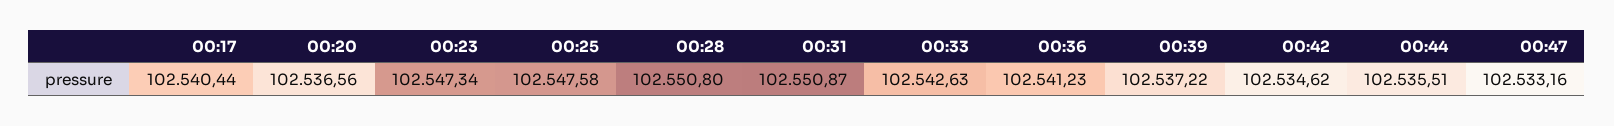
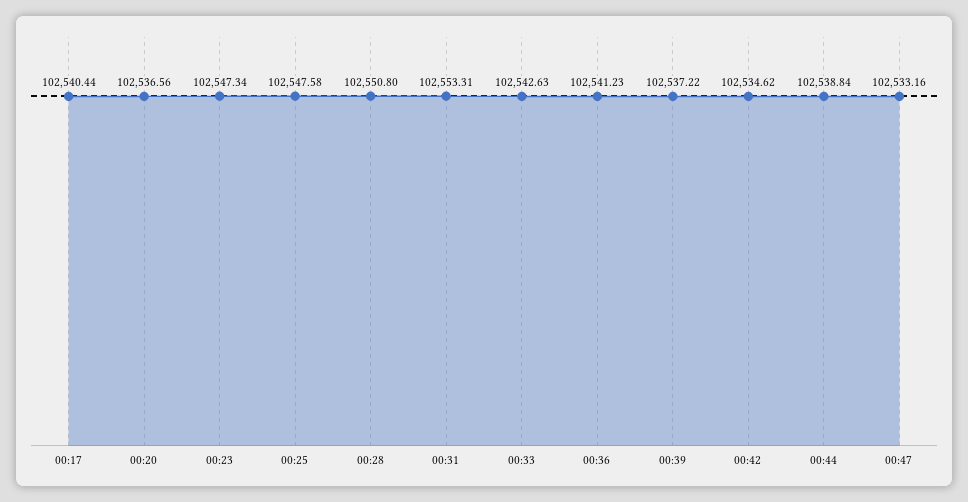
  {
    "00:17": 102540.44,
    "00:20": 102536.56,
    "00:23": 102547.34,
    "00:25": 102547.58,
    "00:28": 102550.8,
-   "00:31": 102550.87,
+   "00:31": 102553.31,
    "00:33": 102542.63,
    "00:36": 102541.23,
    "00:39": 102537.22,
    "00:42": 102534.62,
-   "00:44": 102535.51,
+   "00:44": 102538.84,
    "00:47": 102533.16
  }

